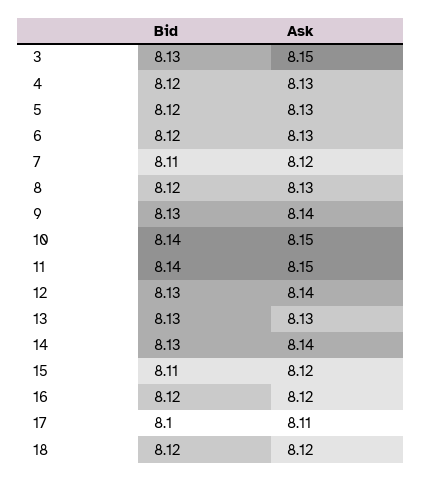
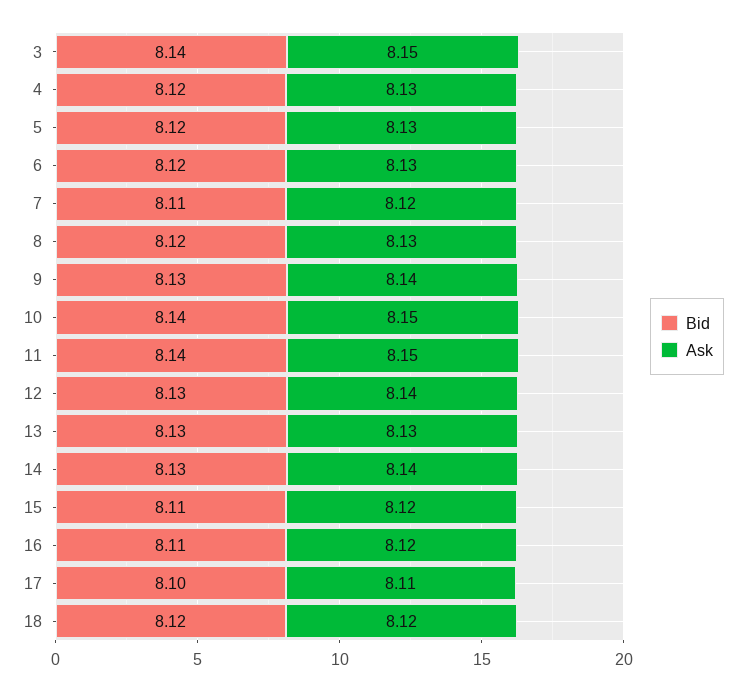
  {
    "Bid": {
-     "3": 8.13,
+     "3": 8.14,
      "4": 8.12,
      "5": 8.12,
      "6": 8.12,
      "7": 8.11,
      "8": 8.12,
      "9": 8.13,
      "10": 8.14,
      "11": 8.14,
      "12": 8.13,
      "13": 8.13,
      "14": 8.13,
      "15": 8.11,
-     "16": 8.12,
+     "16": 8.11,
      "17": 8.1,
      "18": 8.12
    },
    "Ask": {
      "3": 8.15,
      "4": 8.13,
      "5": 8.13,
      "6": 8.13,
      "7": 8.12,
      "8": 8.13,
      "9": 8.14,
      "10": 8.15,
      "11": 8.15,
      "12": 8.14,
      "13": 8.13,
      "14": 8.14,
      "15": 8.12,
      "16": 8.12,
      "17": 8.11,
      "18": 8.12
    }
  }

